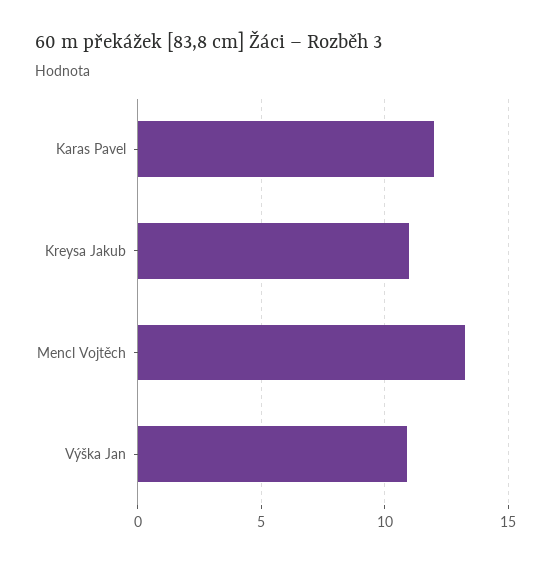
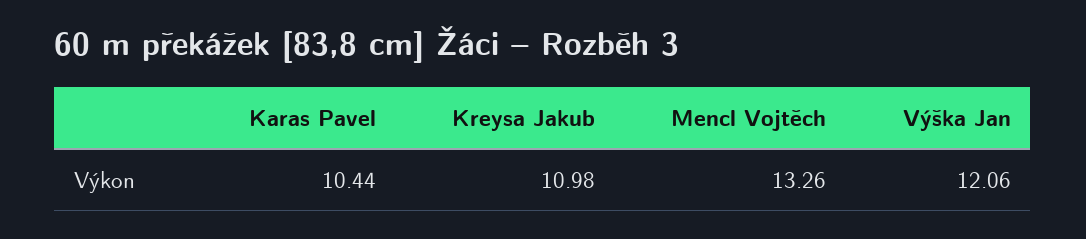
  {
-   "Karas Pavel": 12,
+   "Karas Pavel": 10.44,
    "Kreysa Jakub": 10.98,
    "Mencl Vojtěch": 13.26,
-   "Výška Jan": 11
+   "Výška Jan": 12.06
  }

